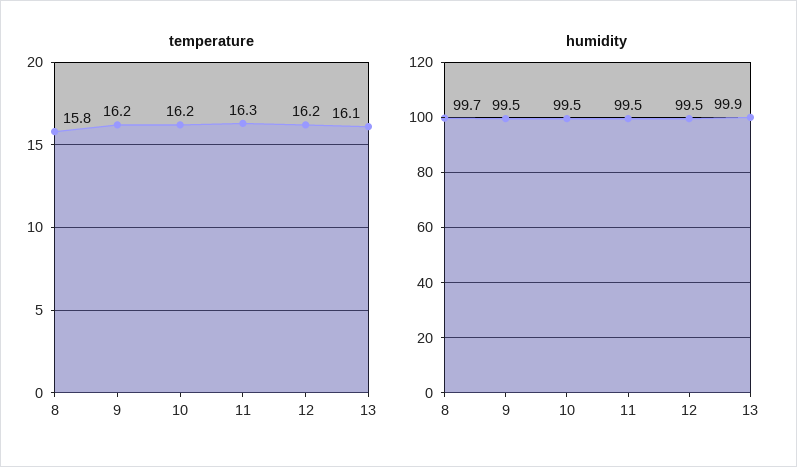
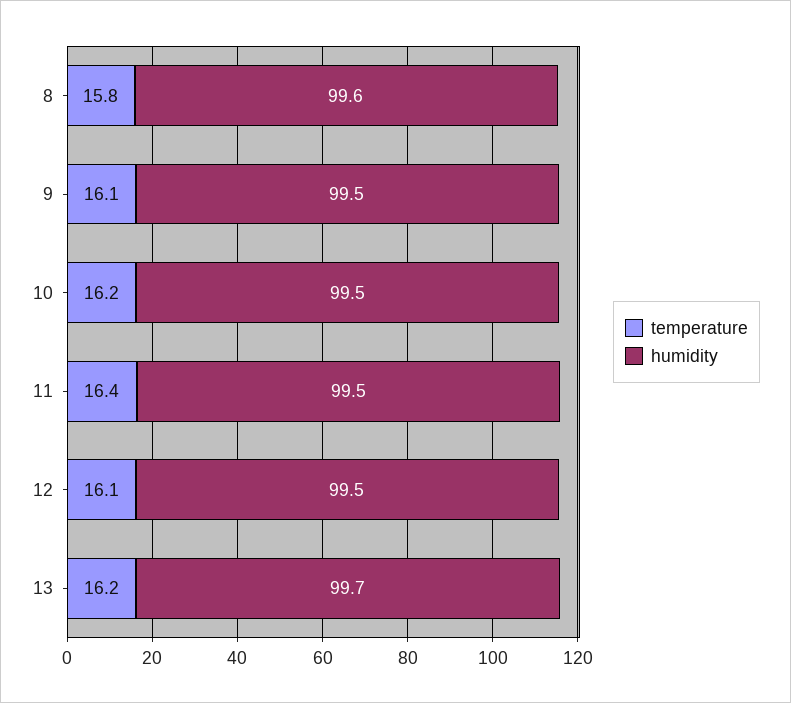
  {
    "temperature": {
      "8": 15.8,
-     "9": 16.2,
+     "9": 16.1,
      "10": 16.2,
-     "11": 16.3,
+     "11": 16.4,
-     "12": 16.2,
+     "12": 16.1,
-     "13": 16.1
+     "13": 16.2
    },
    "humidity": {
-     "8": 99.7,
+     "8": 99.6,
      "9": 99.5,
      "10": 99.5,
      "11": 99.5,
      "12": 99.5,
-     "13": 99.9
+     "13": 99.7
    }
  }

